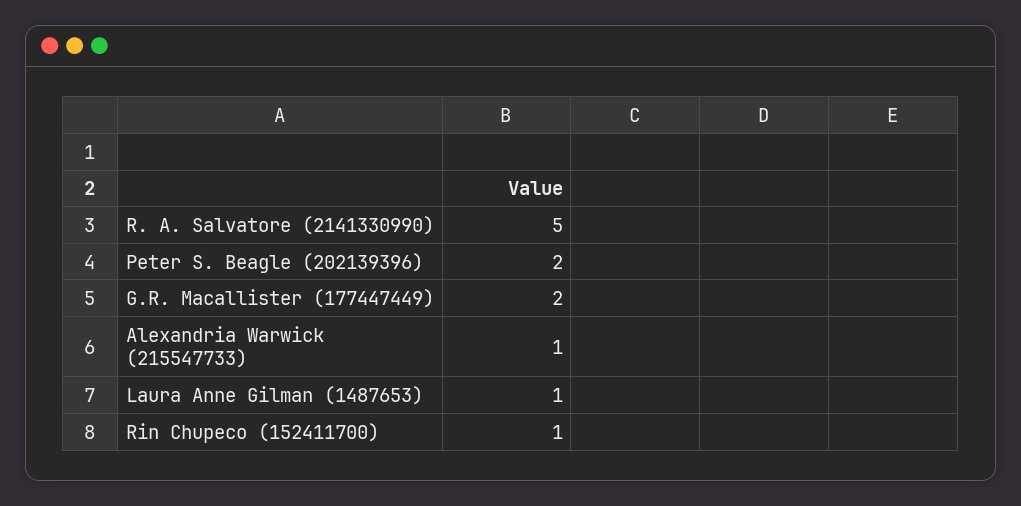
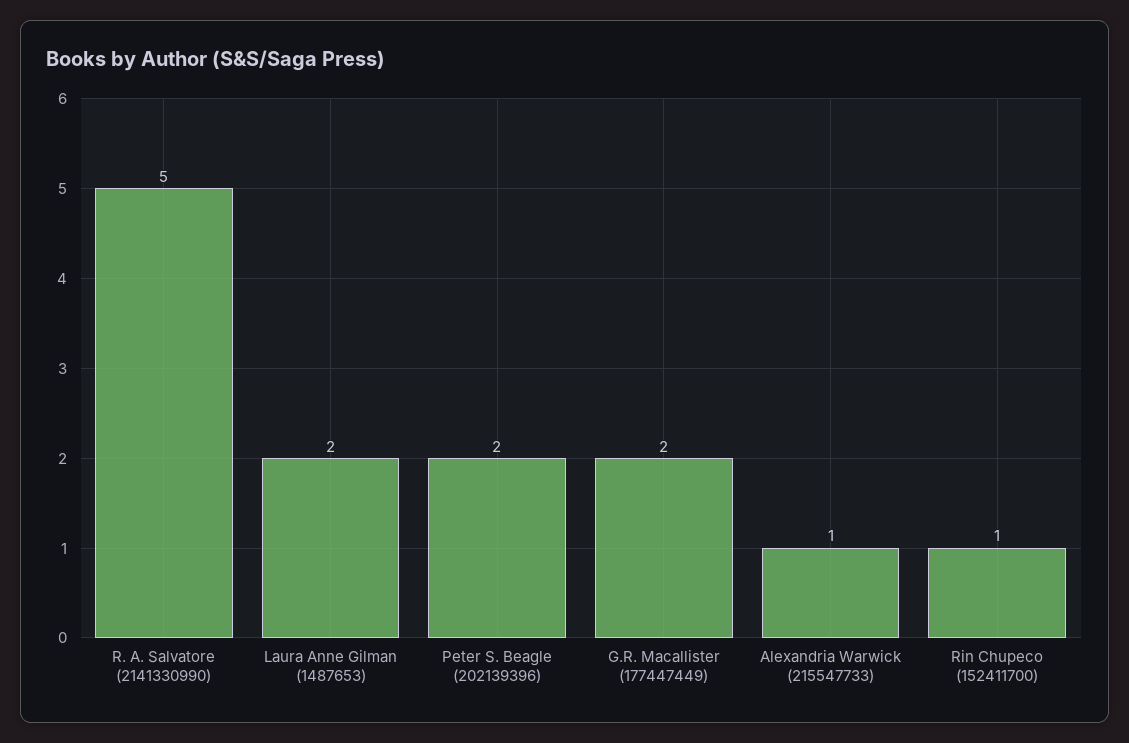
  {
    "R. A. Salvatore (2141330990)": 5,
    "Peter S. Beagle (202139396)": 2,
    "G.R. Macallister (177447449)": 2,
    "Alexandria Warwick (215547733)": 1,
-   "Laura Anne Gilman (1487653)": 1,
+   "Laura Anne Gilman (1487653)": 2,
    "Rin Chupeco (152411700)": 1
  }

